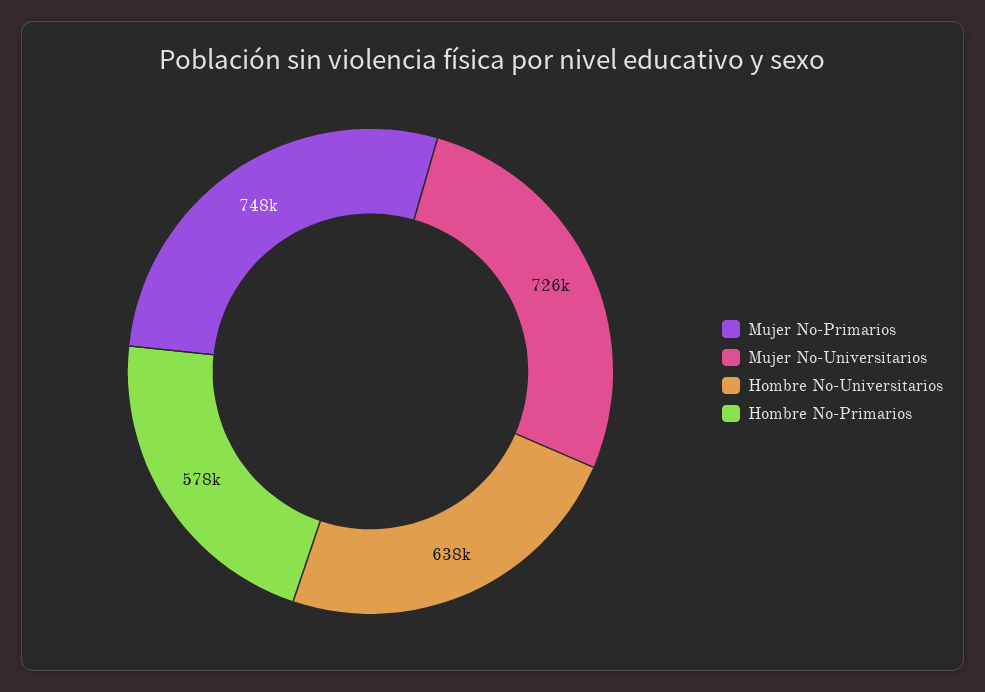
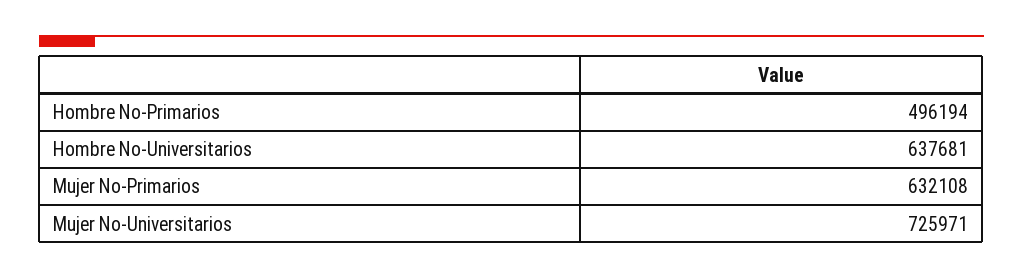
  {
-   "Mujer No-Primarios": 748000,
+   "Mujer No-Primarios": 632108,
    "Mujer No-Universitarios": 725971,
    "Hombre No-Universitarios": 637681,
-   "Hombre No-Primarios": 578000
+   "Hombre No-Primarios": 496194
  }

